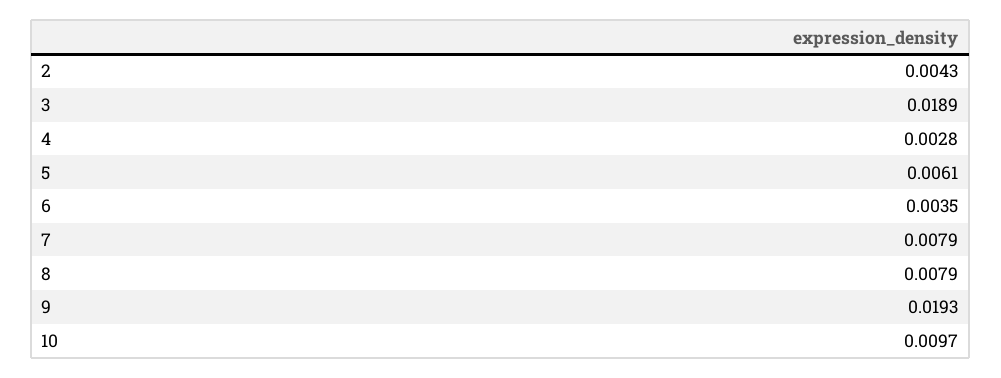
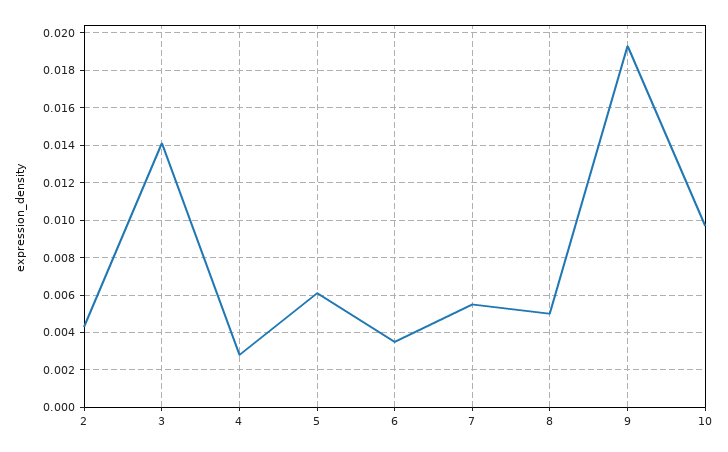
  {
    "2": 0.0043,
-   "3": 0.0189,
+   "3": 0.014,
    "4": 0.0028,
    "5": 0.0061,
    "6": 0.0035,
-   "7": 0.0079,
+   "7": 0.0055,
-   "8": 0.0079,
+   "8": 0.005,
    "9": 0.0193,
    "10": 0.0097
  }

